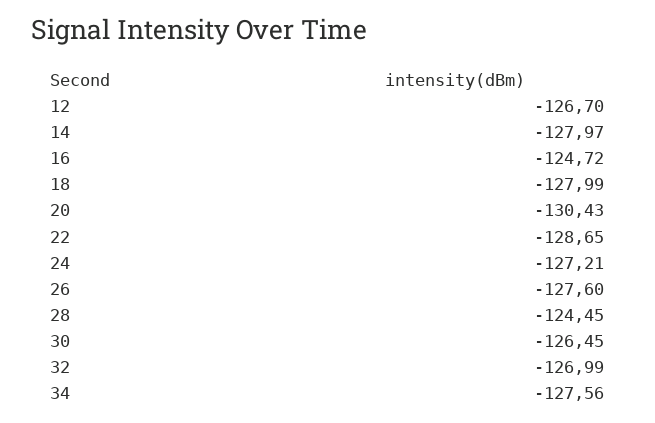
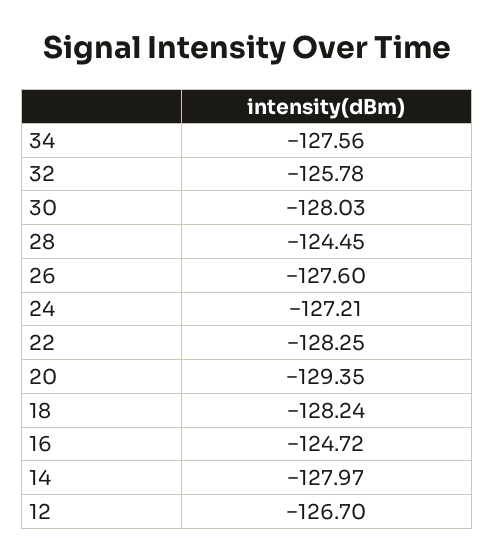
  {
    "12": -126.7,
    "14": -127.97,
    "16": -124.72,
-   "18": -127.99,
+   "18": -128.24,
-   "20": -130.43,
+   "20": -129.35,
-   "22": -128.65,
+   "22": -128.25,
    "24": -127.21,
    "26": -127.6,
    "28": -124.45,
-   "30": -126.45,
+   "30": -128.03,
-   "32": -126.99,
+   "32": -125.78,
    "34": -127.56
  }

